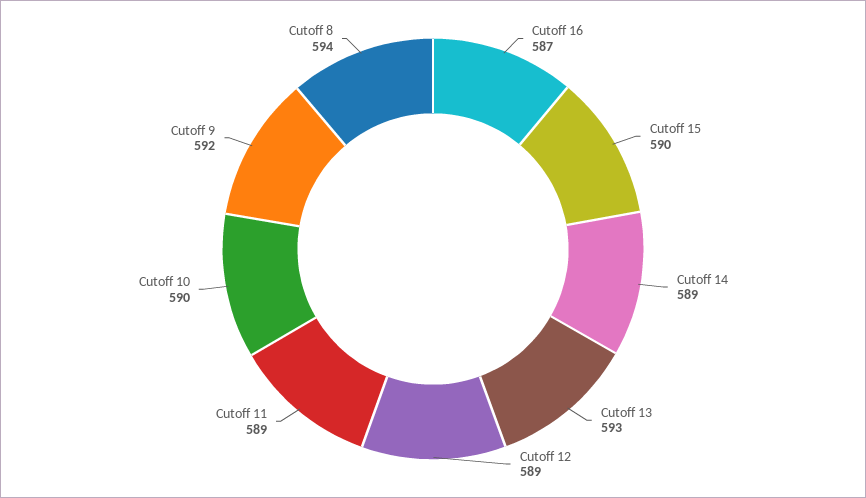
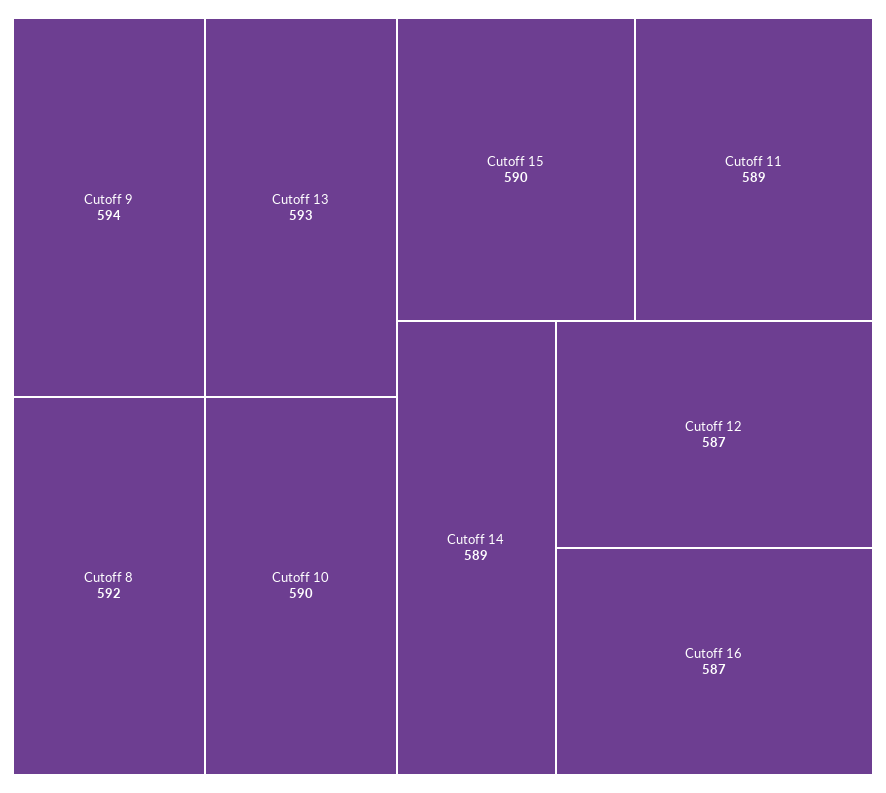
  {
    "Cutoff 16": 587,
    "Cutoff 15": 590,
    "Cutoff 14": 589,
    "Cutoff 13": 593,
-   "Cutoff 12": 589,
+   "Cutoff 12": 587,
    "Cutoff 11": 589,
    "Cutoff 10": 590,
-   "Cutoff 9": 592,
+   "Cutoff 9": 594,
-   "Cutoff 8": 594
+   "Cutoff 8": 592
  }

